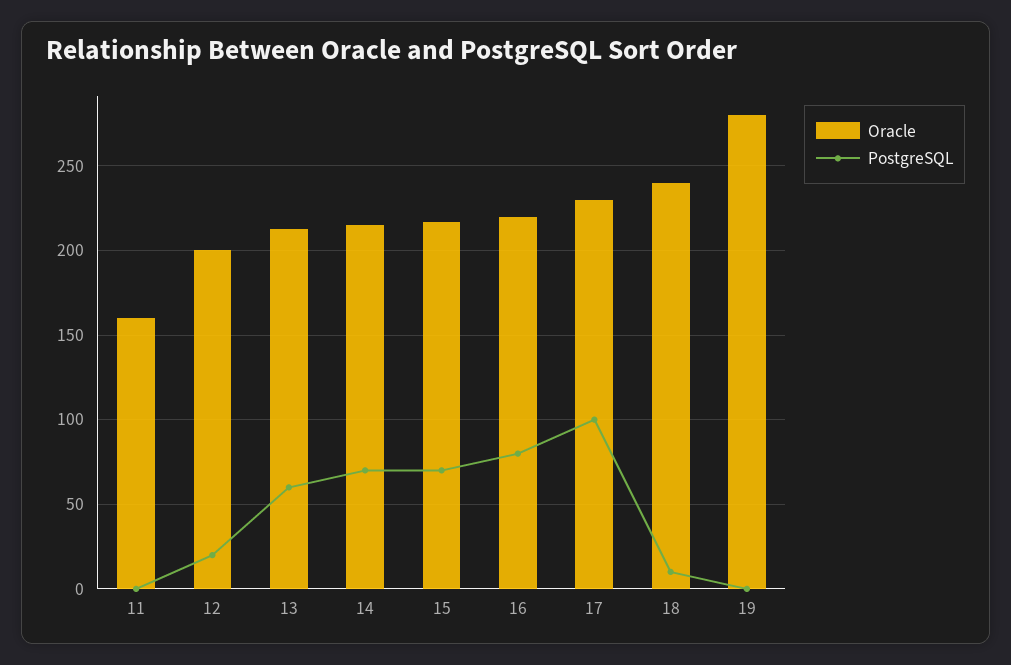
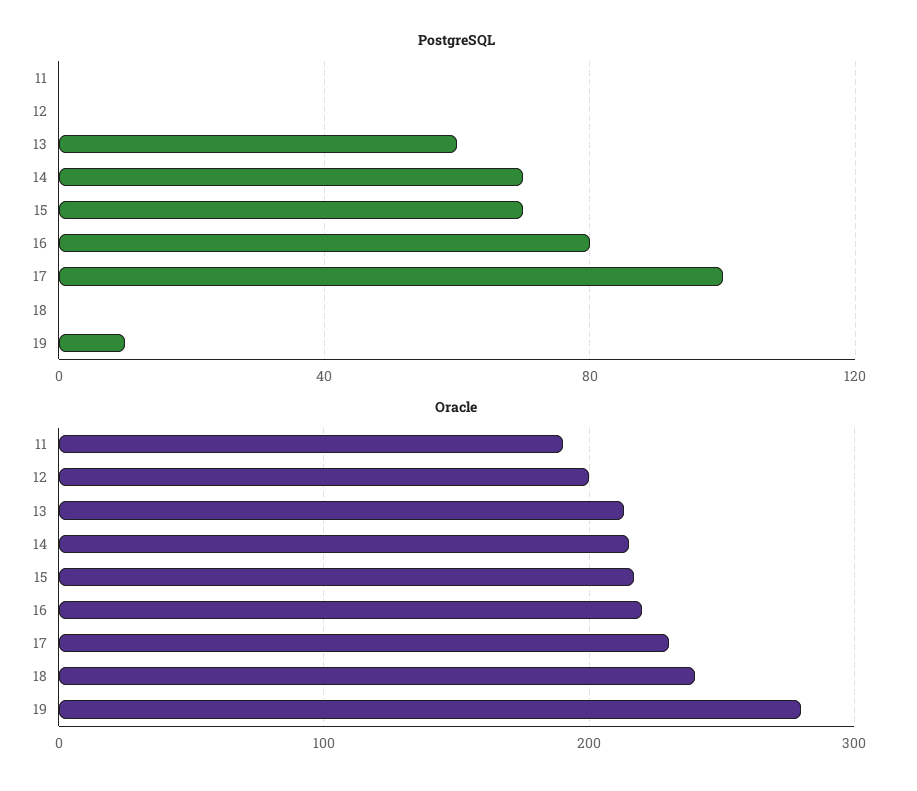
  {
    "Oracle": {
-     "11": 160,
+     "11": 190,
      "12": 200,
      "13": 215,
      "14": 215,
      "15": 215,
      "16": 220,
      "17": 230,
      "18": 240,
      "19": 280
    },
    "PostgreSQL": {
      "11": 0,
-     "12": 20,
+     "12": 0,
      "13": 60,
      "14": 70,
      "15": 70,
      "16": 80,
      "17": 100,
-     "18": 10,
+     "18": 0,
-     "19": 0
+     "19": 10
    }
  }

